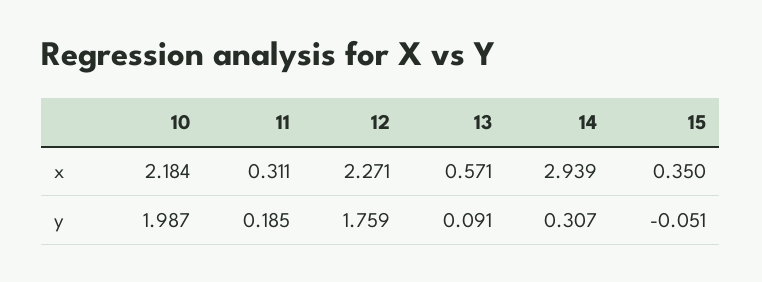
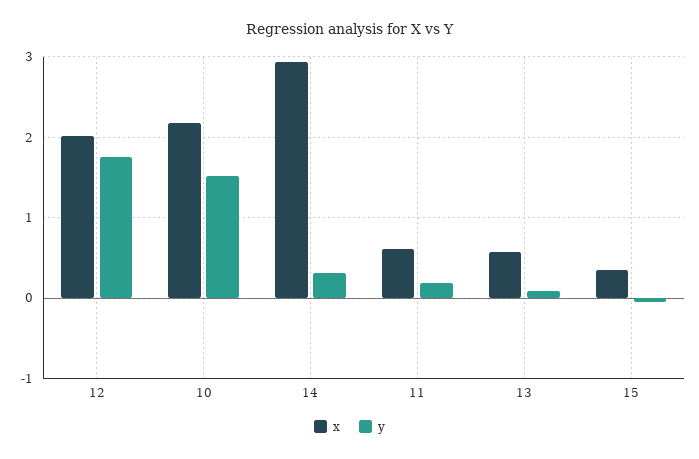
  {
    "x": {
      "10": 2.184,
-     "11": 0.311,
+     "11": 0.6,
-     "12": 2.271,
+     "12": 2,
      "13": 0.571,
      "14": 2.939,
      "15": 0.35
    },
    "y": {
-     "10": 1.987,
+     "10": 1.5,
      "11": 0.185,
      "12": 1.759,
      "13": 0.091,
      "14": 0.307,
      "15": -0.051
    }
  }

